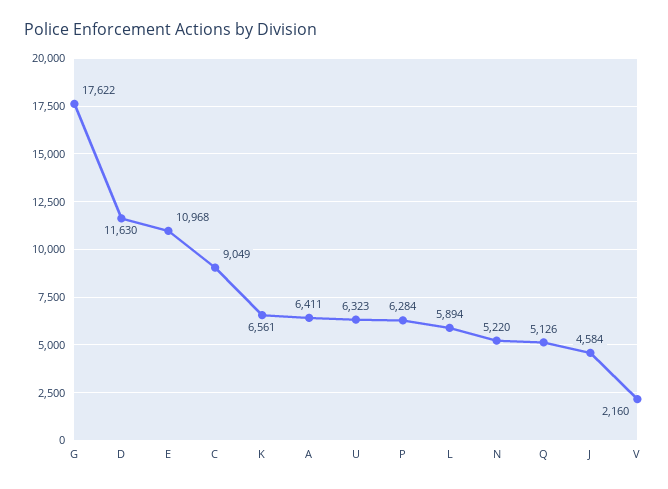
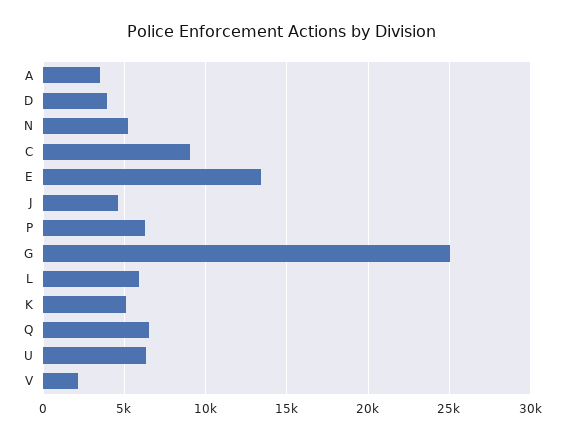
  {
-   "G": 17622,
+   "G": 25000,
-   "D": 11630,
+   "D": 4000,
-   "E": 10968,
+   "E": 13500,
    "C": 9049,
-   "K": 6561,
+   "K": 5000,
-   "A": 6411,
+   "A": 3500,
    "U": 6323,
    "P": 6284,
    "L": 5894,
    "N": 5220,
-   "Q": 5126,
+   "Q": 6500,
    "J": 4584,
    "V": 2160
  }

